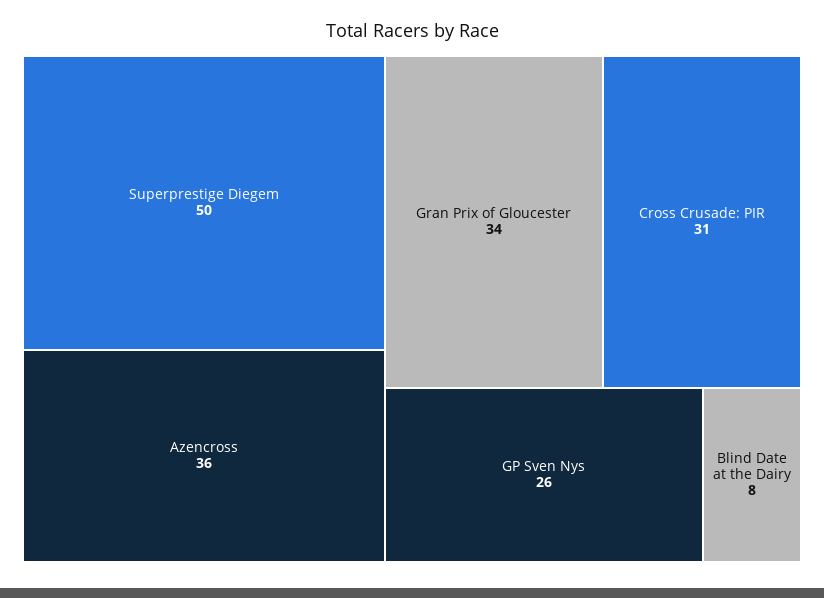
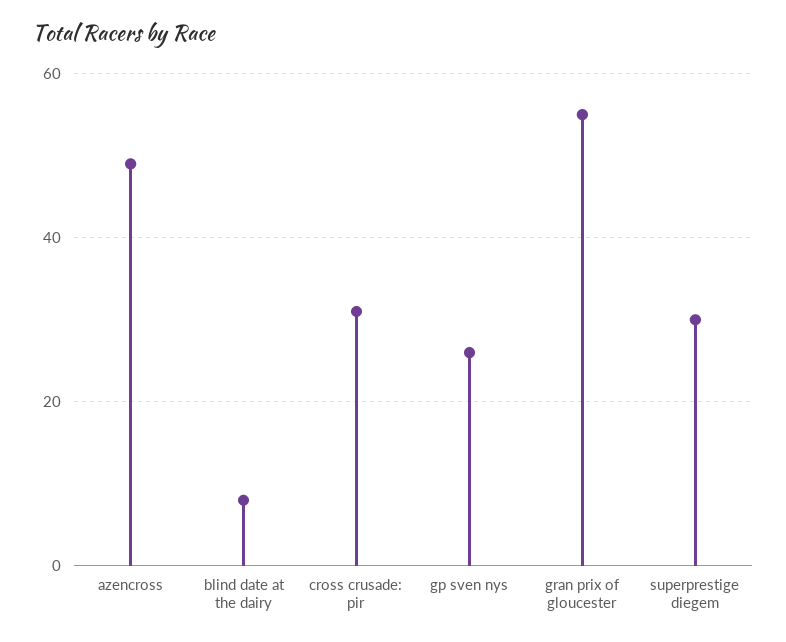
  {
-   "Superprestige Diegem": 50,
+   "Superprestige Diegem": 30,
-   "Azencross": 36,
+   "Azencross": 50,
-   "Gran Prix of Gloucester": 34,
+   "Gran Prix of Gloucester": 55,
    "Cross Crusade: PIR": 31,
    "GP Sven Nys": 26,
    "Blind Date at the Dairy": 8
  }

